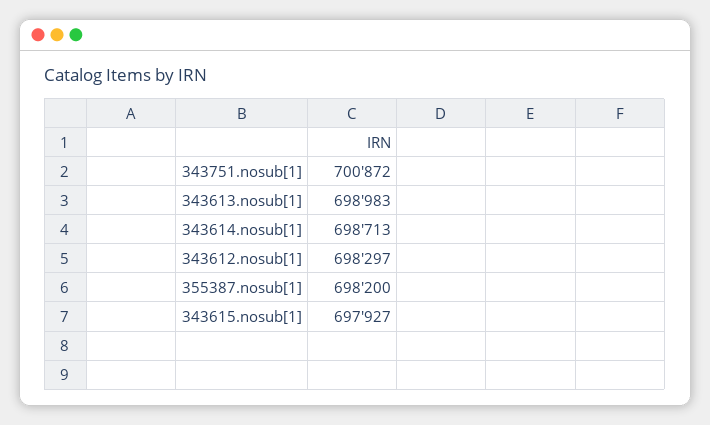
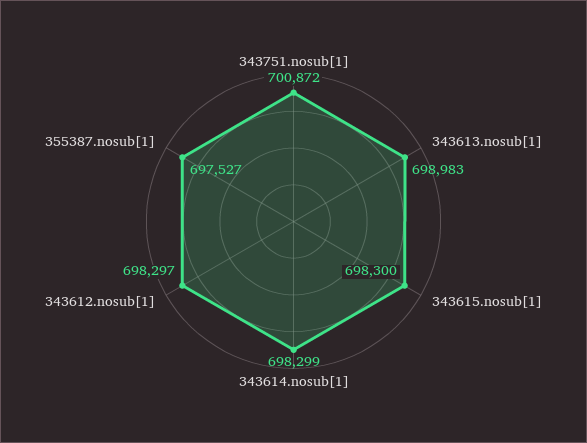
  {
    "343751.nosub[1]": 700872,
    "343613.nosub[1]": 698983,
-   "343614.nosub[1]": 698713,
+   "343614.nosub[1]": 698299,
    "343612.nosub[1]": 698297,
-   "355387.nosub[1]": 698200,
+   "355387.nosub[1]": 697527,
-   "343615.nosub[1]": 697927
+   "343615.nosub[1]": 698300
  }

